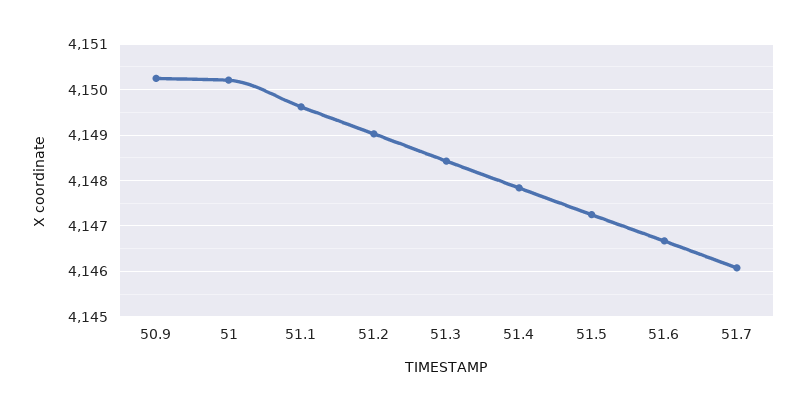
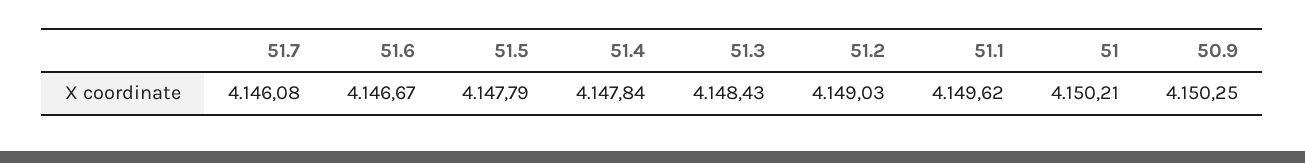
  {
    "50.9": 4150.25,
    "51": 4150.21,
    "51.1": 4149.62,
    "51.2": 4149.03,
    "51.3": 4148.43,
    "51.4": 4147.84,
-   "51.5": 4147.2,
+   "51.5": 4147.79,
    "51.6": 4146.67,
    "51.7": 4146.08
  }

